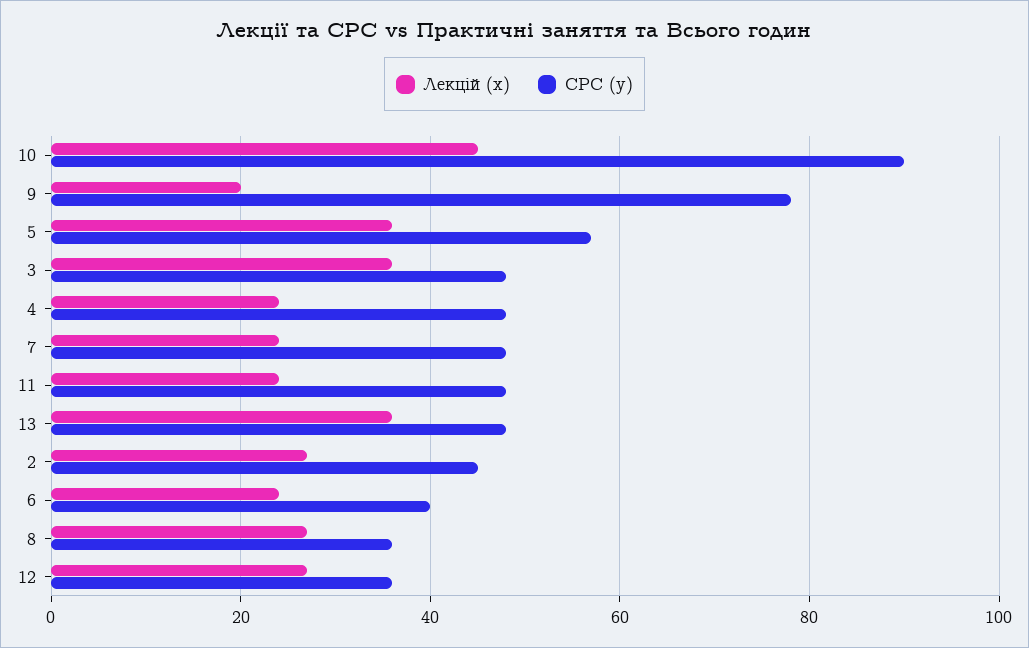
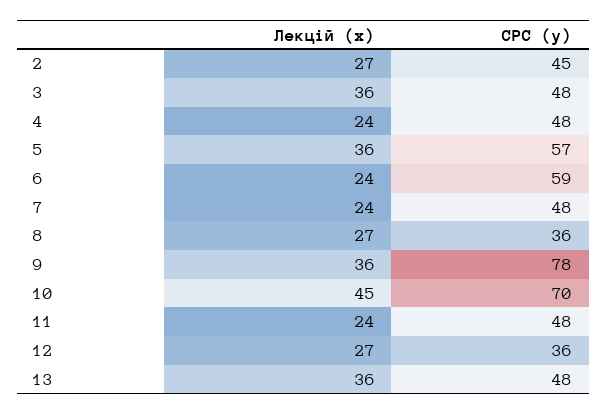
  {
    "Лекцій (x)": {
      "10": 45,
-     "9": 20,
+     "9": 36,
      "5": 36,
      "3": 36,
      "4": 24,
      "7": 24,
      "11": 24,
      "13": 36,
      "2": 27,
      "6": 24,
      "8": 27,
      "12": 27
    },
    "СРС (y)": {
-     "10": 90,
+     "10": 70,
      "9": 78,
      "5": 57,
      "3": 48,
      "4": 48,
      "7": 48,
      "11": 48,
      "13": 48,
      "2": 45,
-     "6": 40,
+     "6": 59,
      "8": 36,
      "12": 36
    }
  }

